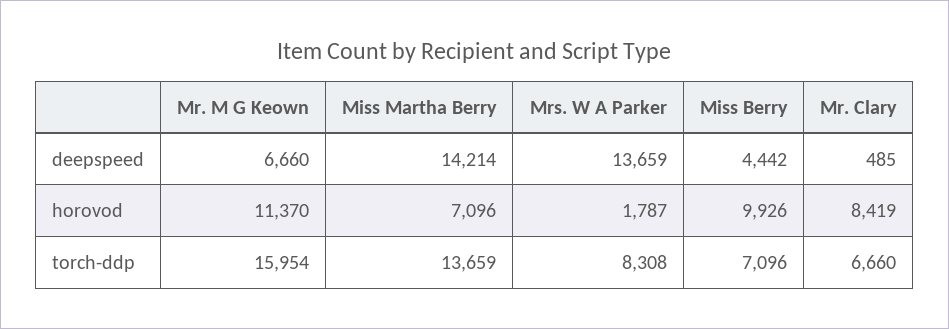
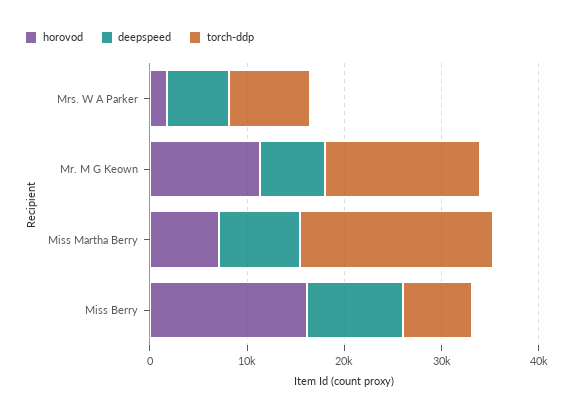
  {
    "deepspeed": {
      "Mr. M G Keown": 6660,
-     "Miss Martha Berry": 14214,
+     "Miss Martha Berry": 8000,
-     "Mrs. W A Parker": 13659,
+     "Mrs. W A Parker": 6000,
-     "Miss Berry": 4442,
+     "Miss Berry": 10000
-     "Mr. Clary": 485
    },
    "horovod": {
      "Mr. M G Keown": 11370,
      "Miss Martha Berry": 7096,
      "Mrs. W A Parker": 1787,
-     "Miss Berry": 9926,
+     "Miss Berry": 16000
-     "Mr. Clary": 8419
    },
    "torch-ddp": {
      "Mr. M G Keown": 15954,
-     "Miss Martha Berry": 13659,
+     "Miss Martha Berry": 20000,
      "Mrs. W A Parker": 8308,
-     "Miss Berry": 7096,
+     "Miss Berry": 7096
-     "Mr. Clary": 6660
    }
  }

